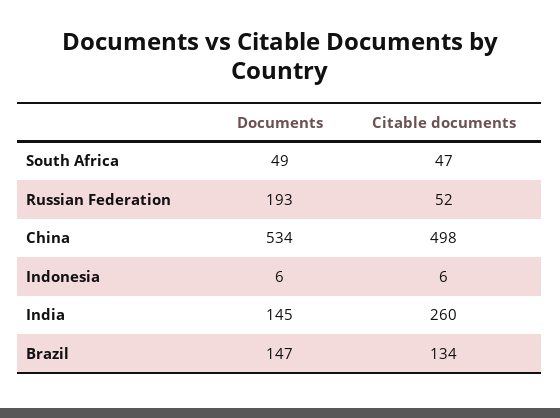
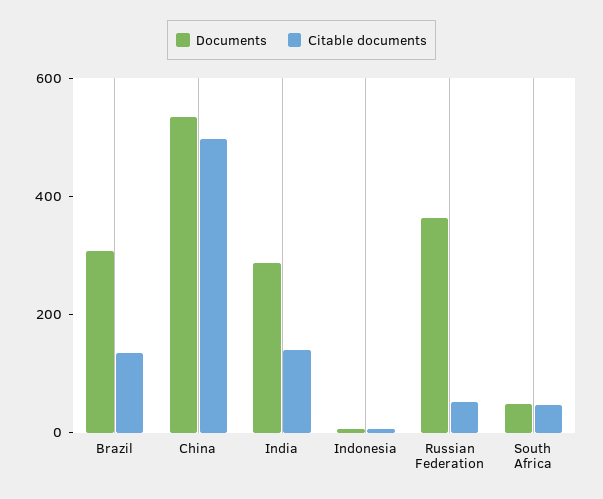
  {
    "Documents": {
      "South Africa": 49,
-     "Russian Federation": 193,
+     "Russian Federation": 350,
      "China": 534,
      "Indonesia": 6,
-     "India": 145,
+     "India": 300,
-     "Brazil": 147
+     "Brazil": 300
    },
    "Citable documents": {
      "South Africa": 47,
      "Russian Federation": 52,
      "China": 498,
      "Indonesia": 6,
-     "India": 260,
+     "India": 150,
      "Brazil": 134
    }
  }

